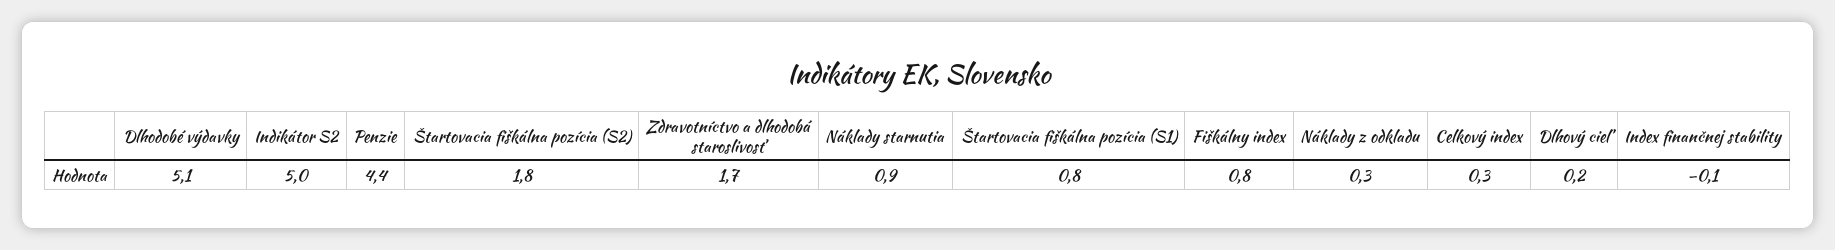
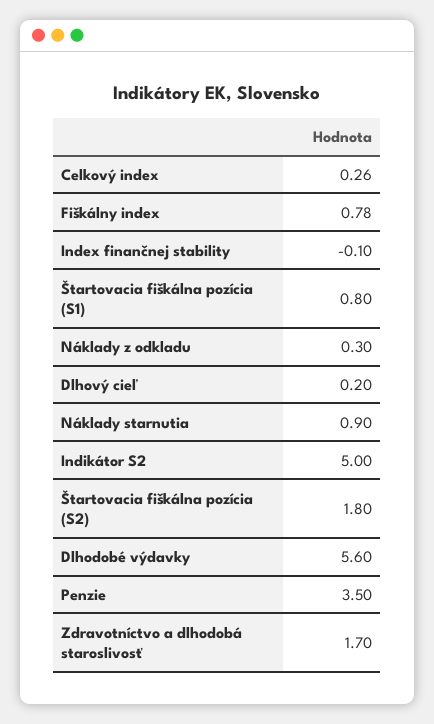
  {
-   "Dlhodobé výdavky": 5.1,
+   "Dlhodobé výdavky": 5.6,
    "Indikátor S2": 5,
-   "Penzie": 4.4,
+   "Penzie": 3.5,
    "Štartovacia fiškálna pozícia (S2)": 1.8,
    "Zdravotníctvo a dlhodobá staroslivosť": 1.7,
    "Náklady starnutia": 0.9,
    "Štartovacia fiškálna pozícia (S1)": 0.8,
    "Fiškálny index": 0.78,
    "Náklady z odkladu": 0.3,
    "Celkový index": 0.26,
    "Dlhový cieľ": 0.2,
    "Index finančnej stability": -0.1
  }

